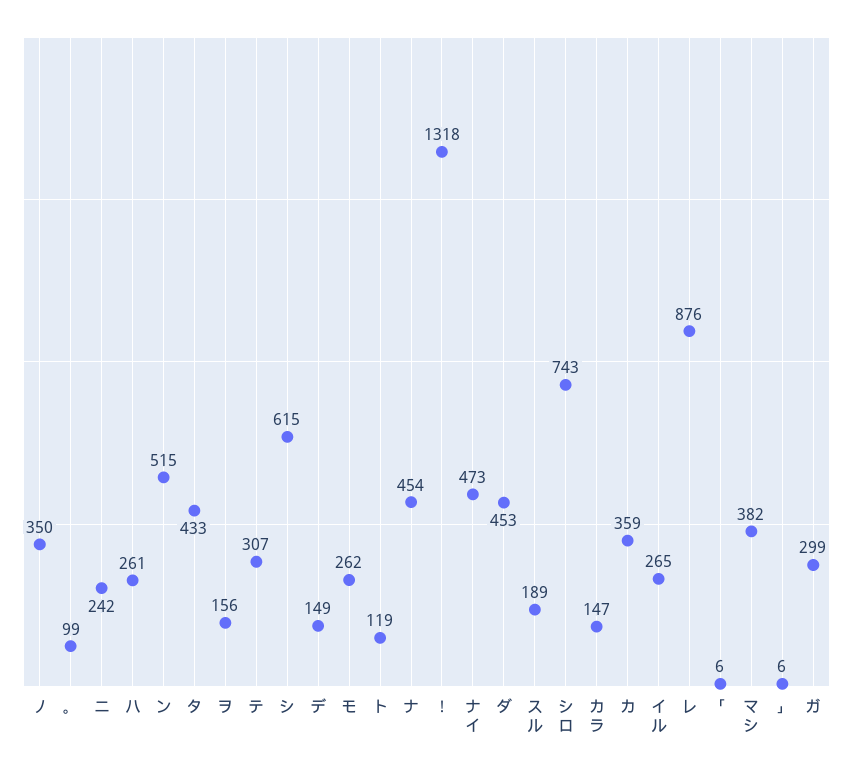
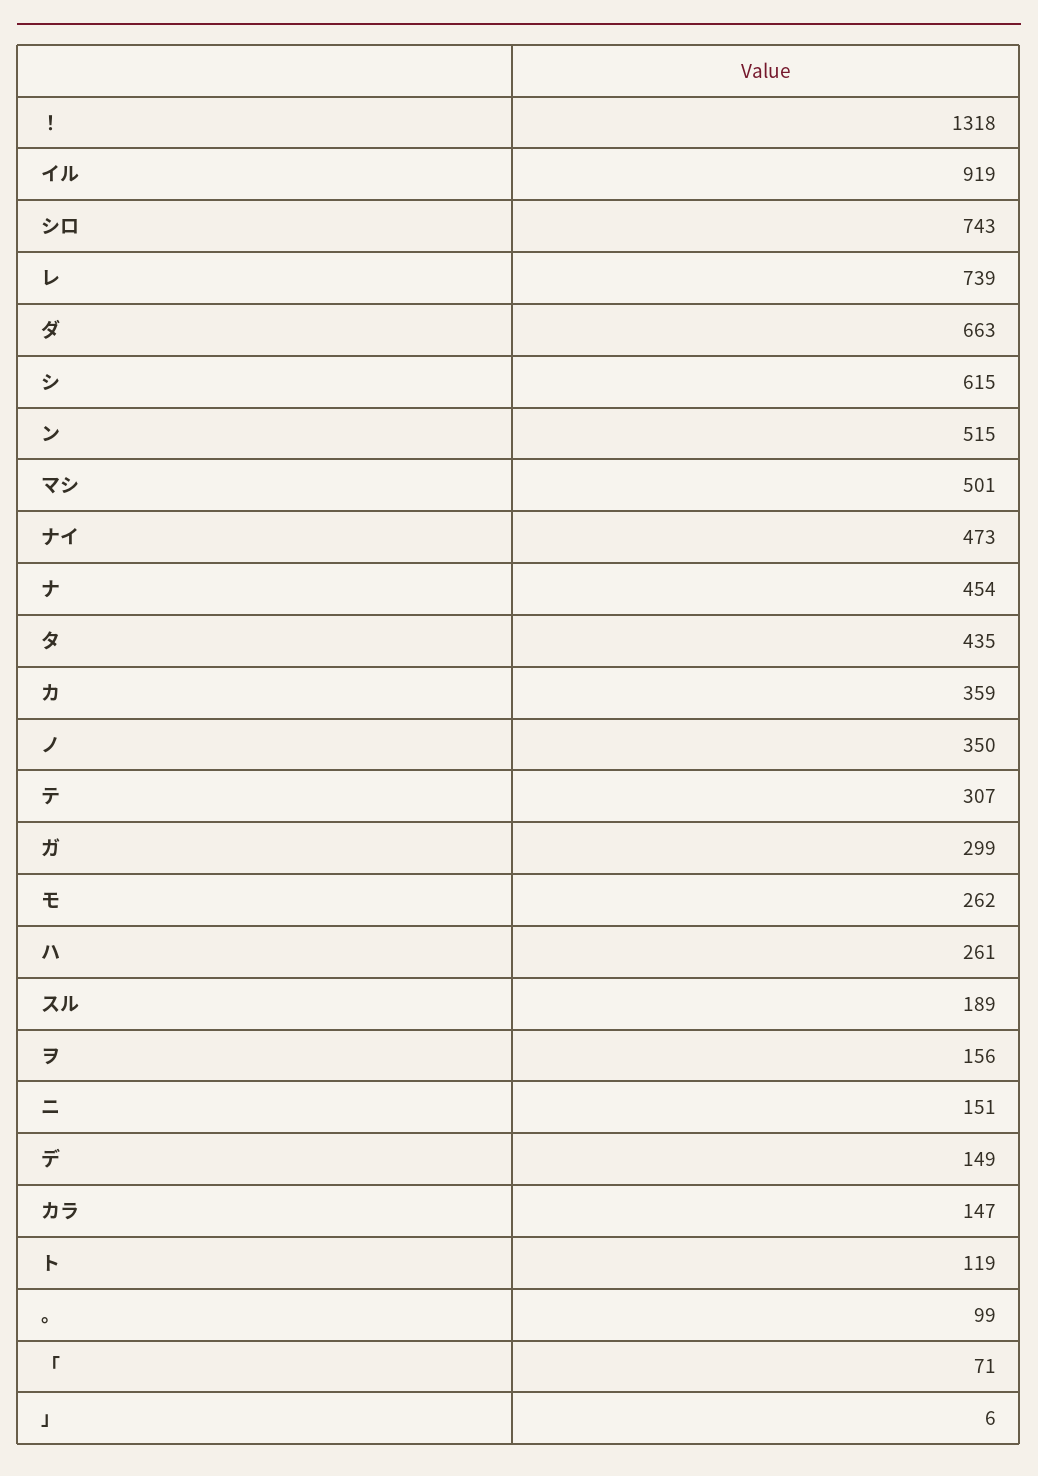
  {
    "ノ": 350,
    "。": 99,
-   "ニ": 242,
+   "ニ": 151,
    "ハ": 261,
    "ン": 515,
-   "タ": 433,
+   "タ": 435,
    "ヲ": 156,
    "テ": 307,
    "シ": 615,
    "デ": 149,
    "モ": 262,
    "ト": 119,
    "ナ": 454,
    "！": 1318,
    "ナイ": 473,
-   "ダ": 453,
+   "ダ": 663,
    "スル": 189,
    "シロ": 743,
    "カラ": 147,
    "カ": 359,
-   "イル": 265,
+   "イル": 919,
-   "レ": 876,
+   "レ": 739,
-   "「": 6,
+   "「": 71,
-   "マシ": 382,
+   "マシ": 501,
    "」": 6,
    "ガ": 299
  }

